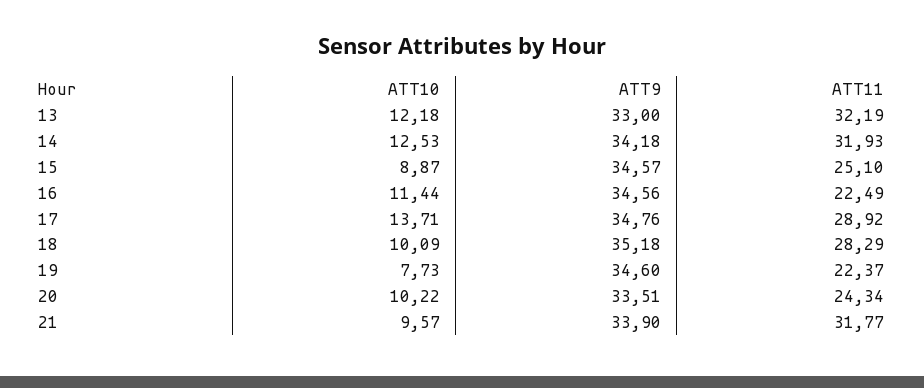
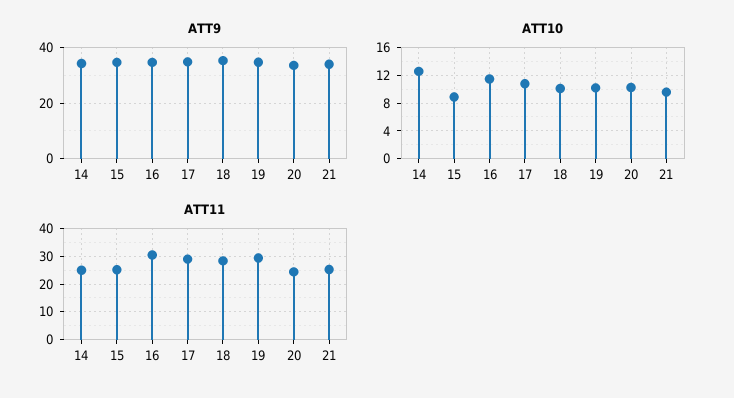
  {
    "ATT10": {
-     "13": 12.18,
      "14": 12.53,
      "15": 8.87,
      "16": 11.44,
-     "17": 13.71,
+     "17": 11,
      "18": 10.09,
-     "19": 7.73,
+     "19": 10,
      "20": 10.22,
      "21": 9.57
    },
    "ATT9": {
-     "13": 33,
      "14": 34.18,
      "15": 34.57,
      "16": 34.56,
      "17": 34.76,
      "18": 35.18,
      "19": 34.6,
      "20": 33.51,
      "21": 33.9
    },
    "ATT11": {
-     "13": 32.19,
-     "14": 31.93,
+     "14": 25,
      "15": 25.1,
-     "16": 22.49,
+     "16": 30,
      "17": 28.92,
      "18": 28.29,
-     "19": 22.37,
+     "19": 30,
      "20": 24.34,
-     "21": 31.77
+     "21": 25
    }
  }

